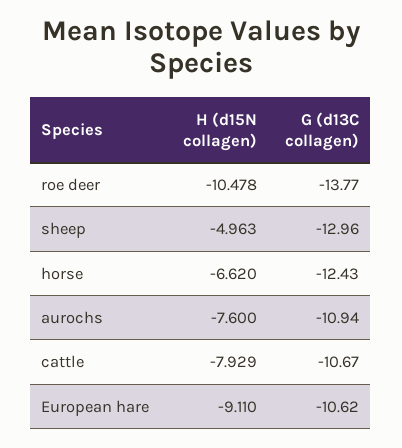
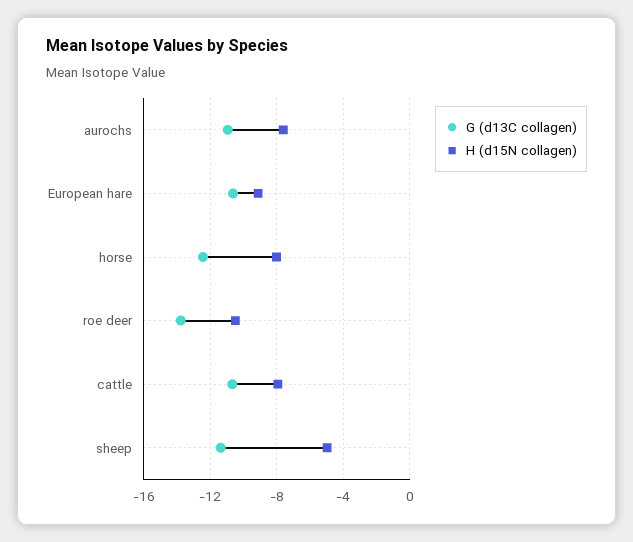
  {
    "H (d15N collagen)": {
      "roe deer": -10.478,
      "sheep": -4.963,
-     "horse": -6.62,
+     "horse": -8,
      "aurochs": -7.6,
      "cattle": -7.929,
      "European hare": -9.11
    },
    "G (d13C collagen)": {
      "roe deer": -13.77,
-     "sheep": -12.96,
+     "sheep": -11.5,
      "horse": -12.43,
      "aurochs": -10.94,
      "cattle": -10.67,
      "European hare": -10.62
    }
  }

